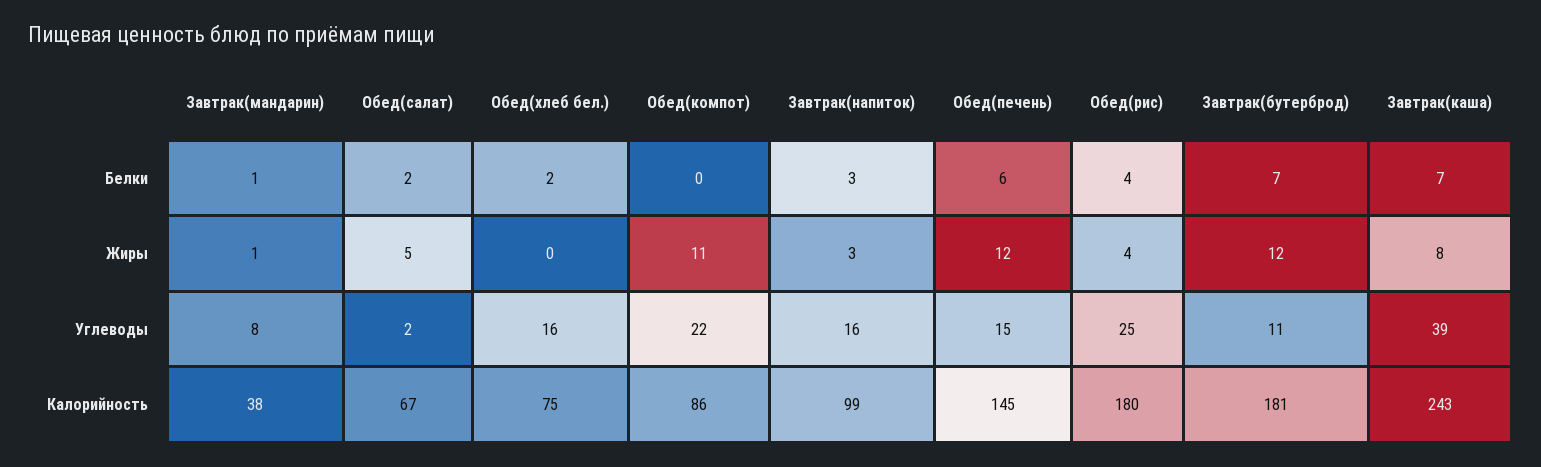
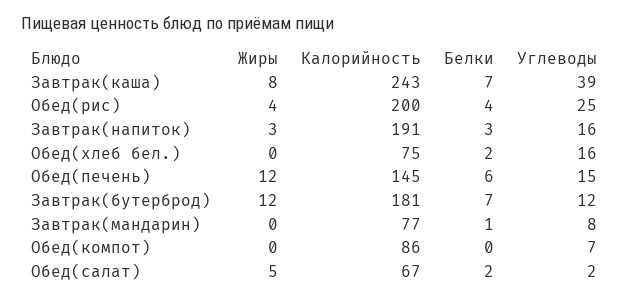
  {
    "Завтрак(мандарин)": {
      "Белки": 1,
-     "Жиры": 1,
+     "Жиры": 0,
      "Углеводы": 8,
-     "Калорийность": 38
+     "Калорийность": 77
    },
    "Обед(салат)": {
      "Белки": 2,
      "Жиры": 5,
      "Углеводы": 2,
      "Калорийность": 67
    },
    "Обед(хлеб бел.)": {
      "Белки": 2,
      "Жиры": 0,
      "Углеводы": 16,
      "Калорийность": 75
    },
    "Обед(компот)": {
      "Белки": 0,
-     "Жиры": 11,
+     "Жиры": 0,
-     "Углеводы": 22,
+     "Углеводы": 7,
      "Калорийность": 86
    },
    "Завтрак(напиток)": {
      "Белки": 3,
      "Жиры": 3,
      "Углеводы": 16,
-     "Калорийность": 99
+     "Калорийность": 191
    },
    "Обед(печень)": {
      "Белки": 6,
      "Жиры": 12,
      "Углеводы": 15,
      "Калорийность": 145
    },
    "Обед(рис)": {
      "Белки": 4,
      "Жиры": 4,
      "Углеводы": 25,
-     "Калорийность": 180
+     "Калорийность": 200
    },
    "Завтрак(бутерброд)": {
      "Белки": 7,
      "Жиры": 12,
-     "Углеводы": 11,
+     "Углеводы": 12,
      "Калорийность": 181
    },
    "Завтрак(каша)": {
      "Белки": 7,
      "Жиры": 8,
      "Углеводы": 39,
      "Калорийность": 243
    }
  }

